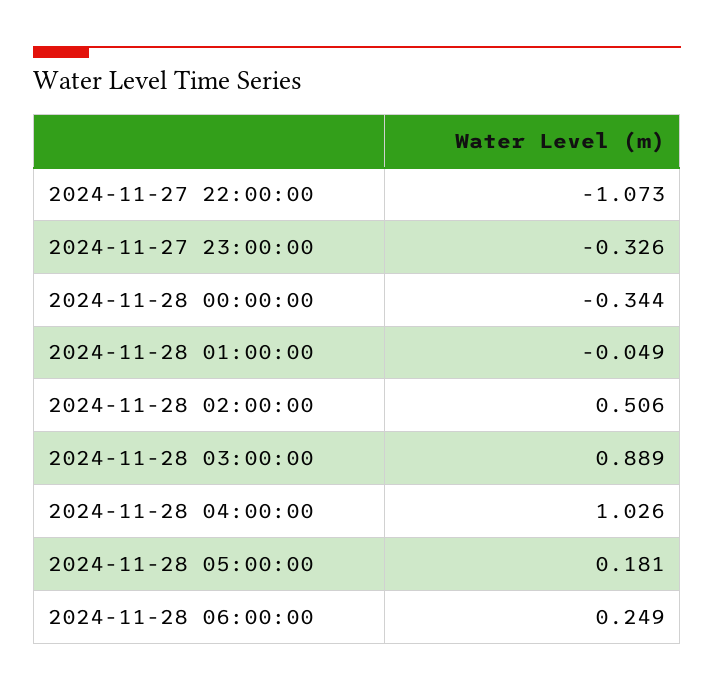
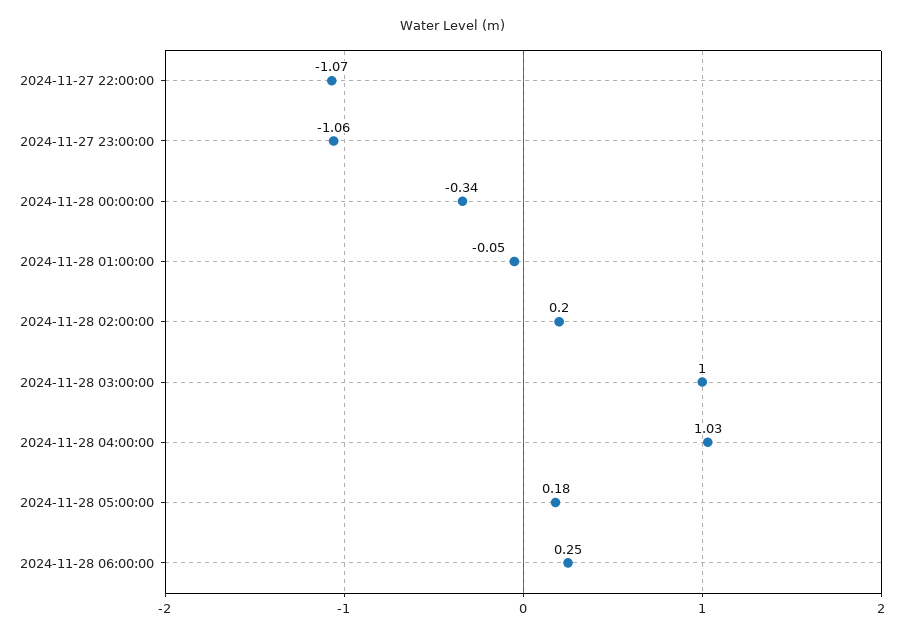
  {
    "2024-11-27 22:00:00": -1.073,
-   "2024-11-27 23:00:00": -0.326,
+   "2024-11-27 23:00:00": -1.06,
    "2024-11-28 00:00:00": -0.344,
    "2024-11-28 01:00:00": -0.049,
-   "2024-11-28 02:00:00": 0.506,
+   "2024-11-28 02:00:00": 0.2,
-   "2024-11-28 03:00:00": 0.889,
+   "2024-11-28 03:00:00": 1,
    "2024-11-28 04:00:00": 1.026,
    "2024-11-28 05:00:00": 0.181,
    "2024-11-28 06:00:00": 0.249
  }

